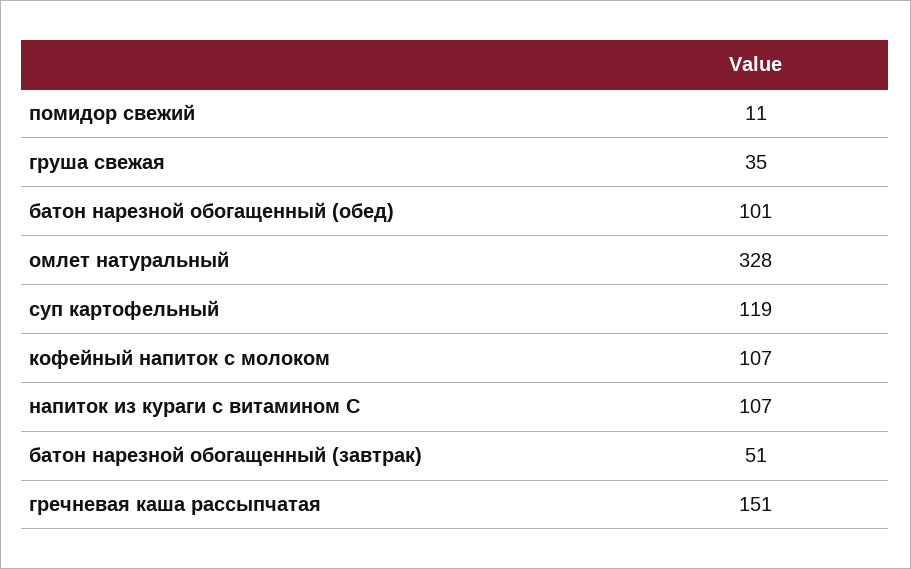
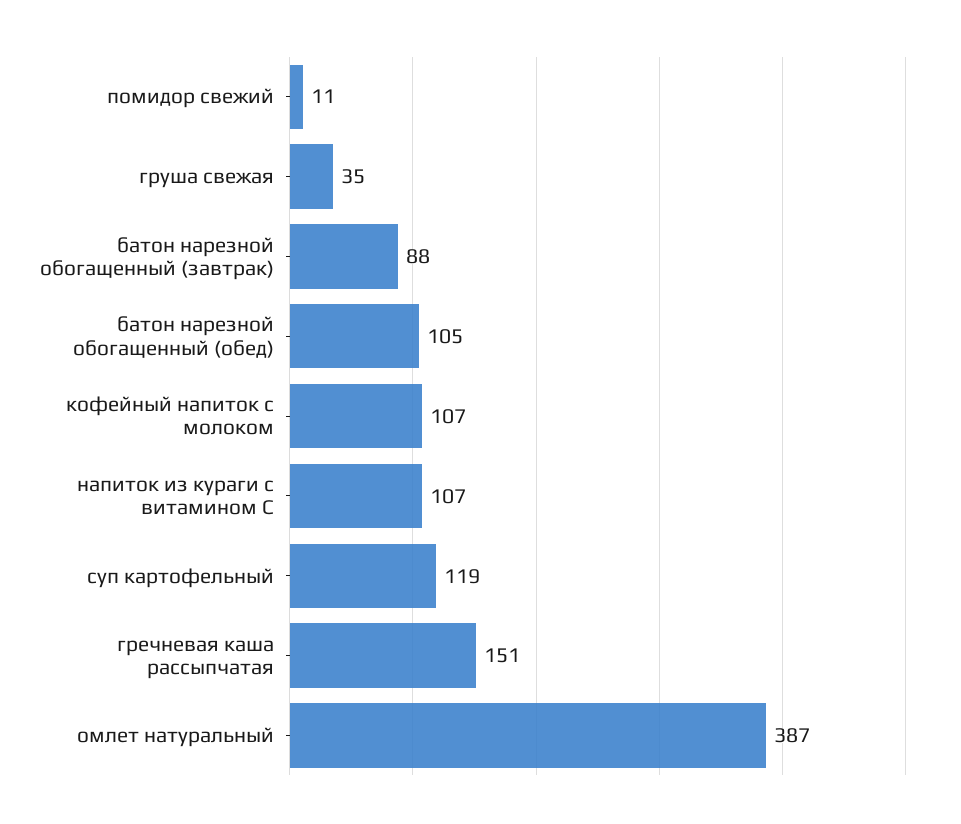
  {
    "помидор свежий": 11,
    "груша свежая": 35,
-   "батон нарезной обогащенный (обед)": 101,
+   "батон нарезной обогащенный (обед)": 105,
-   "омлет натуральный": 328,
+   "омлет натуральный": 387,
    "суп картофельный": 119,
    "кофейный напиток с молоком": 107,
    "напиток из кураги с витамином С": 107,
-   "батон нарезной обогащенный (завтрак)": 51,
+   "батон нарезной обогащенный (завтрак)": 88,
    "гречневая каша рассыпчатая": 151
  }

